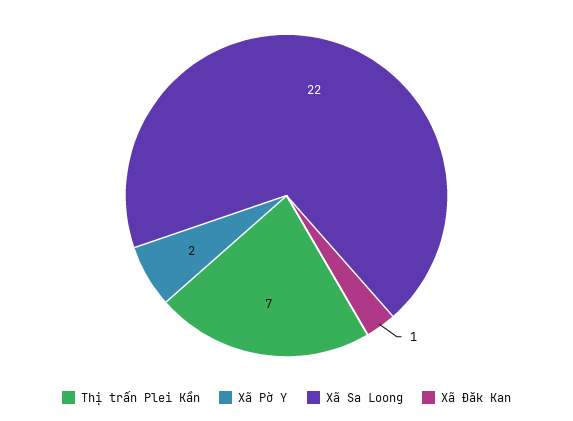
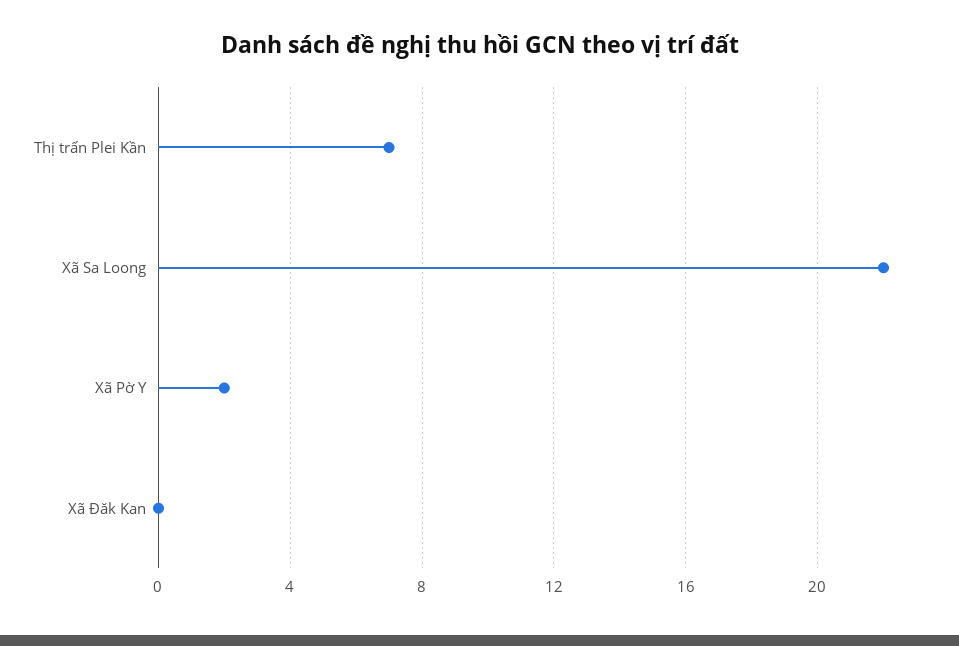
  {
    "Thị trấn Plei Kần": 7,
    "Xã Pờ Y": 2,
    "Xã Sa Loong": 22,
-   "Xã Đăk Kan": 1
+   "Xã Đăk Kan": 0
  }

